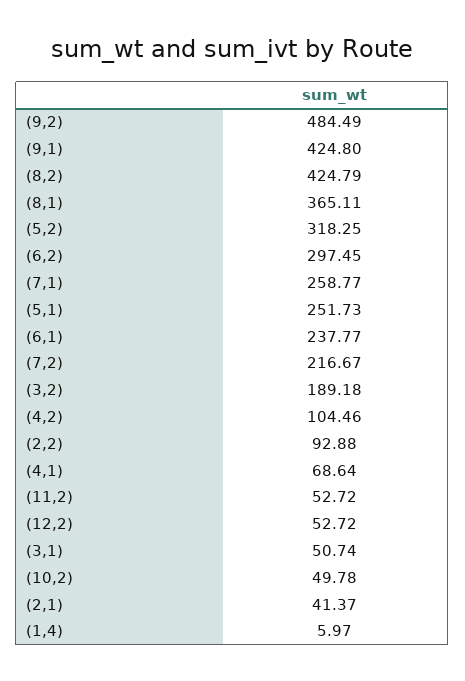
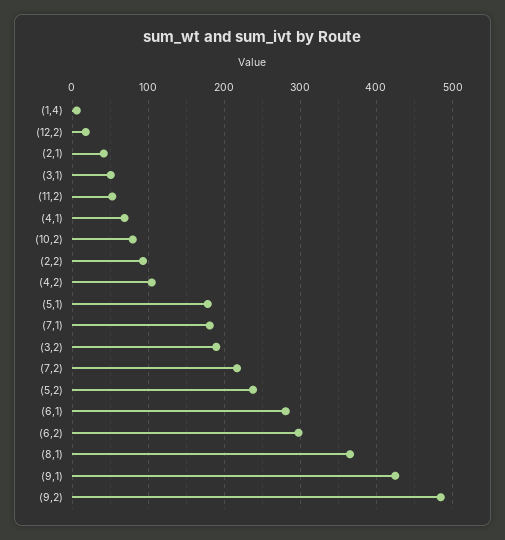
  {
    "(9,2)": 484.49,
    "(9,1)": 424.8,
-   "(8,2)": 424.79,
    "(8,1)": 365.11,
-   "(5,2)": 318.25,
+   "(5,2)": 240,
    "(6,2)": 297.45,
-   "(7,1)": 258.77,
+   "(7,1)": 180,
-   "(5,1)": 251.73,
+   "(5,1)": 180,
-   "(6,1)": 237.77,
+   "(6,1)": 280,
    "(7,2)": 216.67,
    "(3,2)": 189.18,
    "(4,2)": 104.46,
    "(2,2)": 92.88,
    "(4,1)": 68.64,
    "(11,2)": 52.72,
-   "(12,2)": 52.72,
+   "(12,2)": 20,
    "(3,1)": 50.74,
-   "(10,2)": 49.78,
+   "(10,2)": 80,
    "(2,1)": 41.37,
    "(1,4)": 5.97
  }

